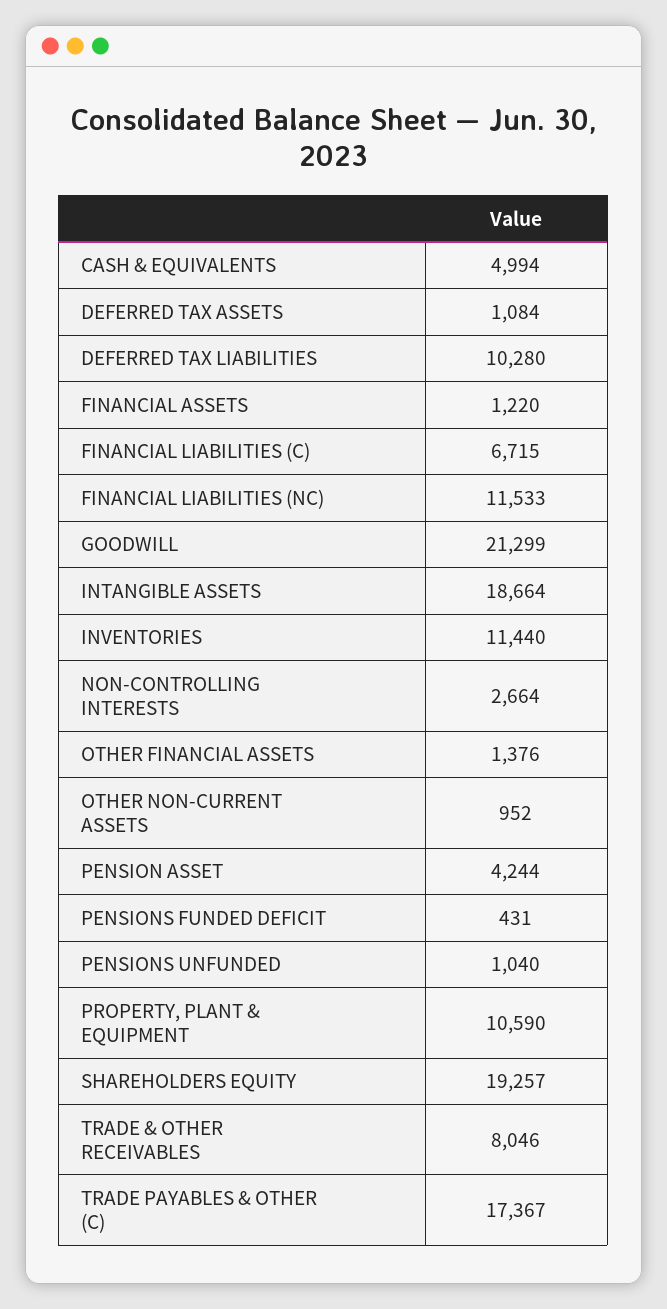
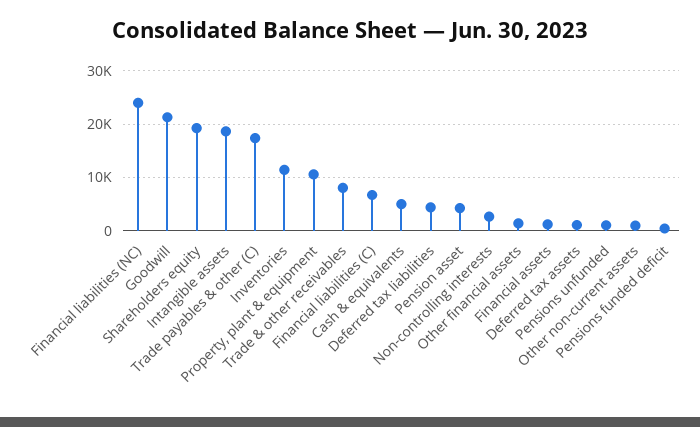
  {
    "CASH & EQUIVALENTS": 4994,
    "DEFERRED TAX ASSETS": 1084,
-   "DEFERRED TAX LIABILITIES": 10280,
+   "DEFERRED TAX LIABILITIES": 4000,
    "FINANCIAL ASSETS": 1220,
    "FINANCIAL LIABILITIES (C)": 6715,
-   "FINANCIAL LIABILITIES (NC)": 11533,
+   "FINANCIAL LIABILITIES (NC)": 24000,
    "GOODWILL": 21299,
    "INTANGIBLE ASSETS": 18664,
    "INVENTORIES": 11440,
    "NON-CONTROLLING INTERESTS": 2664,
    "OTHER FINANCIAL ASSETS": 1376,
    "OTHER NON-CURRENT ASSETS": 952,
    "PENSION ASSET": 4244,
    "PENSIONS FUNDED DEFICIT": 431,
    "PENSIONS UNFUNDED": 1040,
    "PROPERTY, PLANT & EQUIPMENT": 10590,
    "SHAREHOLDERS EQUITY": 19257,
    "TRADE & OTHER RECEIVABLES": 8046,
    "TRADE PAYABLES & OTHER (C)": 17367
  }

